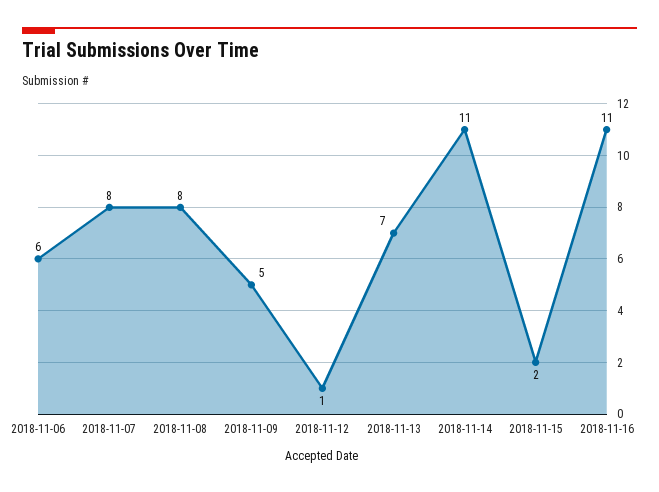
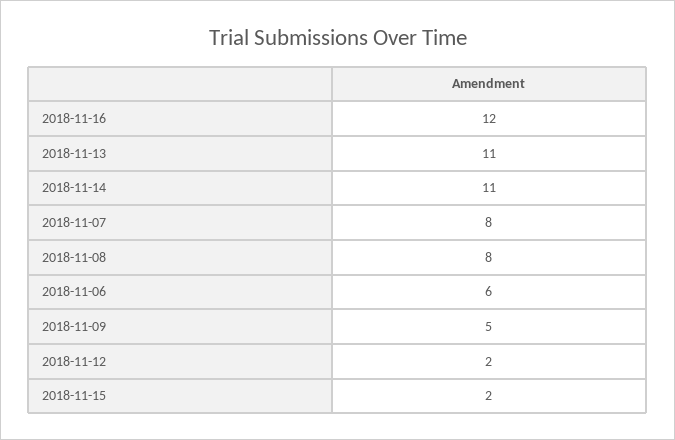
  {
    "2018-11-06": 6,
    "2018-11-07": 8,
    "2018-11-08": 8,
    "2018-11-09": 5,
-   "2018-11-12": 1,
+   "2018-11-12": 2,
-   "2018-11-13": 7,
+   "2018-11-13": 11,
    "2018-11-14": 11,
    "2018-11-15": 2,
-   "2018-11-16": 11
+   "2018-11-16": 12
  }

